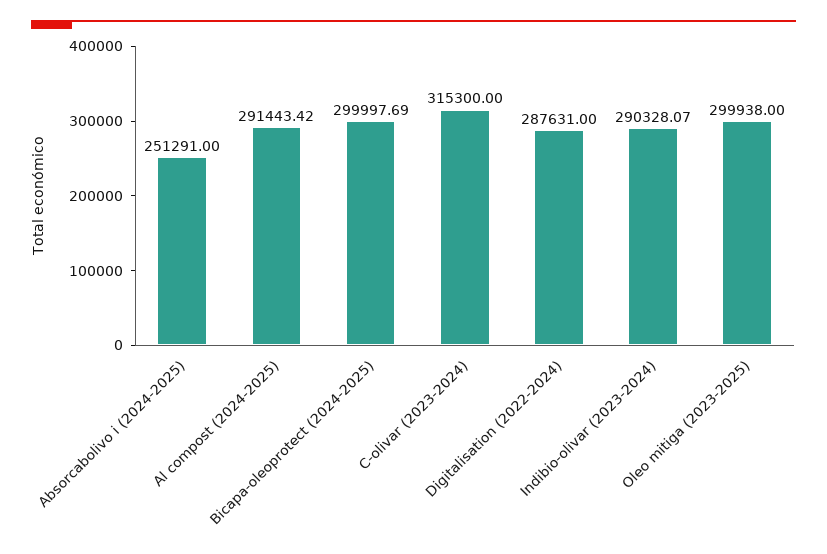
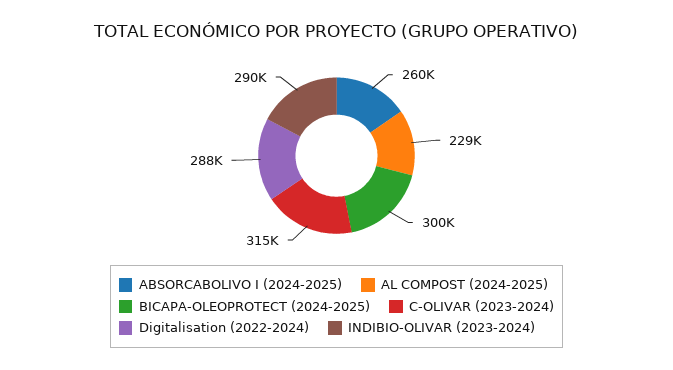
  {
-   "Absorcabolivo i (2024-2025)": 251291,
+   "Absorcabolivo i (2024-2025)": 260000,
-   "Al compost (2024-2025)": 291443.42,
+   "Al compost (2024-2025)": 229000,
    "Bicapa-oleoprotect (2024-2025)": 299997.69,
    "C-olivar (2023-2024)": 315300,
    "Digitalisation (2022-2024)": 287631,
-   "Indibio-olivar (2023-2024)": 290328.07,
+   "Indibio-olivar (2023-2024)": 290328.07
-   "Oleo mitiga (2023-2025)": 299938
  }

